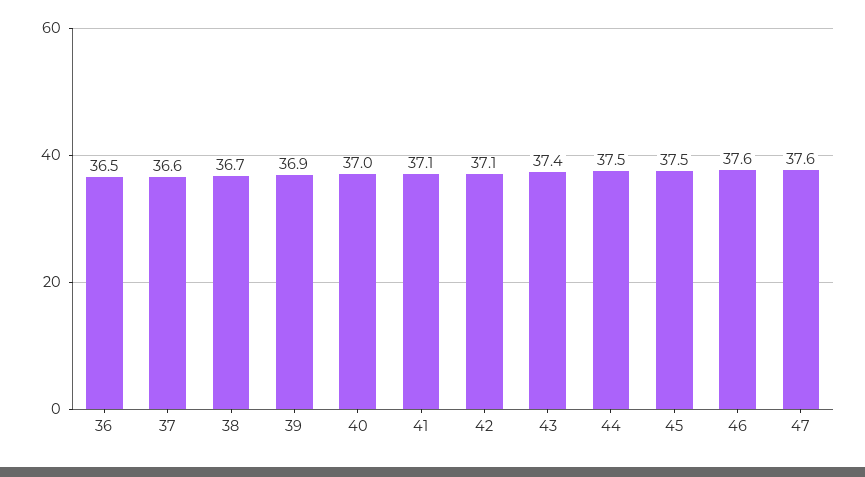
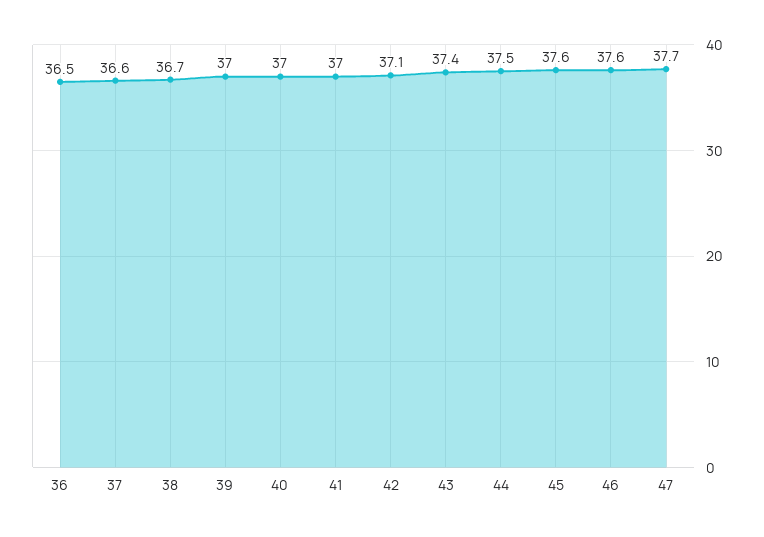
  {
    "36": 36.5,
    "37": 36.6,
    "38": 36.7,
-   "39": 36.9,
+   "39": 37,
    "40": 37,
-   "41": 37.1,
+   "41": 37,
    "42": 37.1,
    "43": 37.4,
    "44": 37.5,
-   "45": 37.5,
+   "45": 37.6,
    "46": 37.6,
-   "47": 37.6
+   "47": 37.7
  }

